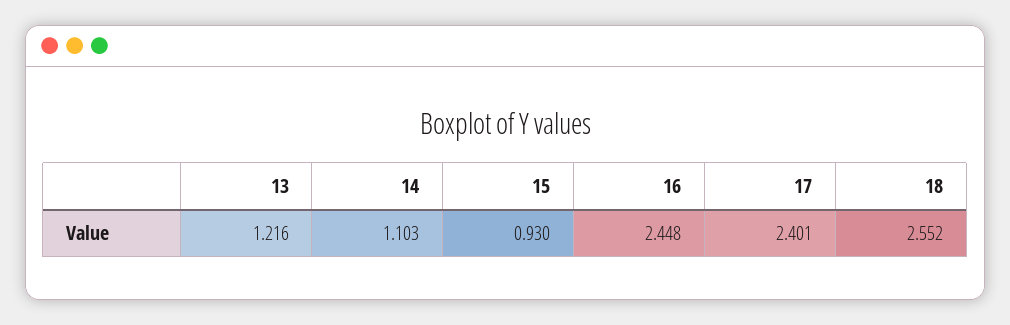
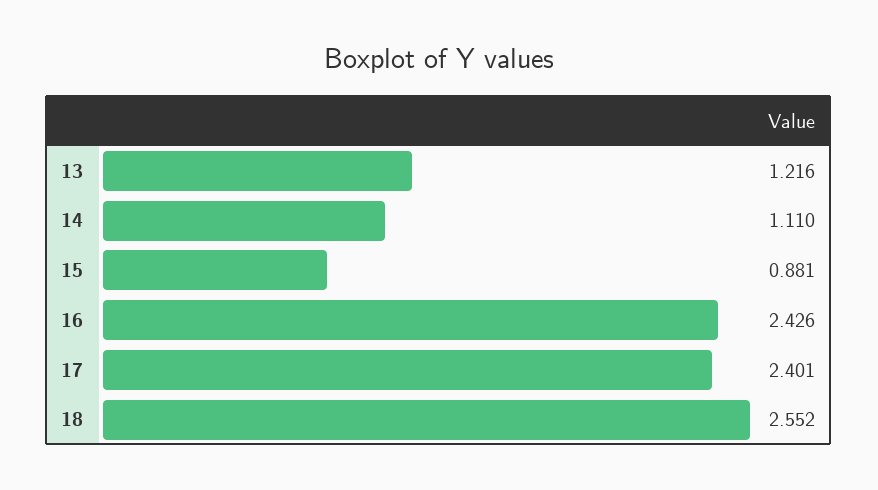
  {
    "13": 1.216,
-   "14": 1.103,
+   "14": 1.11,
-   "15": 0.93,
+   "15": 0.881,
-   "16": 2.448,
+   "16": 2.426,
    "17": 2.401,
    "18": 2.552
  }

